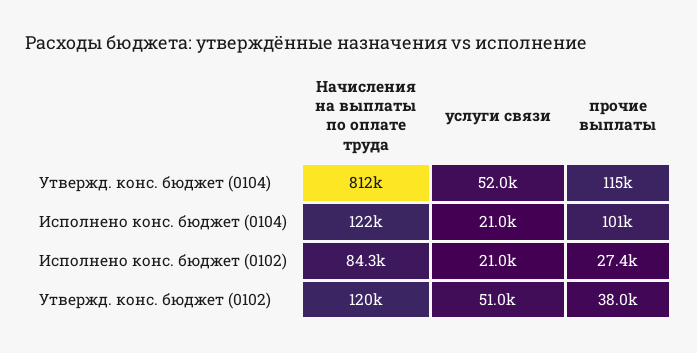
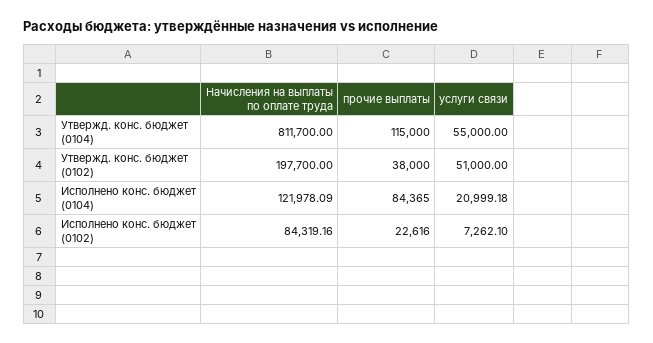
  {
    "Начисления на выплаты по оплате труда": {
      "Утвержд. конс. бюджет (0104)": 811700,
      "Исполнено конс. бюджет (0104)": 121978.09,
      "Исполнено конс. бюджет (0102)": 84319.16,
-     "Утвержд. конс. бюджет (0102)": 120000
+     "Утвержд. конс. бюджет (0102)": 197700
    },
    "услуги связи": {
-     "Утвержд. конс. бюджет (0104)": 52000,
+     "Утвержд. конс. бюджет (0104)": 55000,
      "Исполнено конс. бюджет (0104)": 20999.18,
-     "Исполнено конс. бюджет (0102)": 21000,
+     "Исполнено конс. бюджет (0102)": 7262.1,
      "Утвержд. конс. бюджет (0102)": 51000
    },
    "прочие выплаты": {
      "Утвержд. конс. бюджет (0104)": 115000,
-     "Исполнено конс. бюджет (0104)": 101000,
+     "Исполнено конс. бюджет (0104)": 84365,
-     "Исполнено конс. бюджет (0102)": 27400,
+     "Исполнено конс. бюджет (0102)": 22616,
      "Утвержд. конс. бюджет (0102)": 38000
    }
  }

